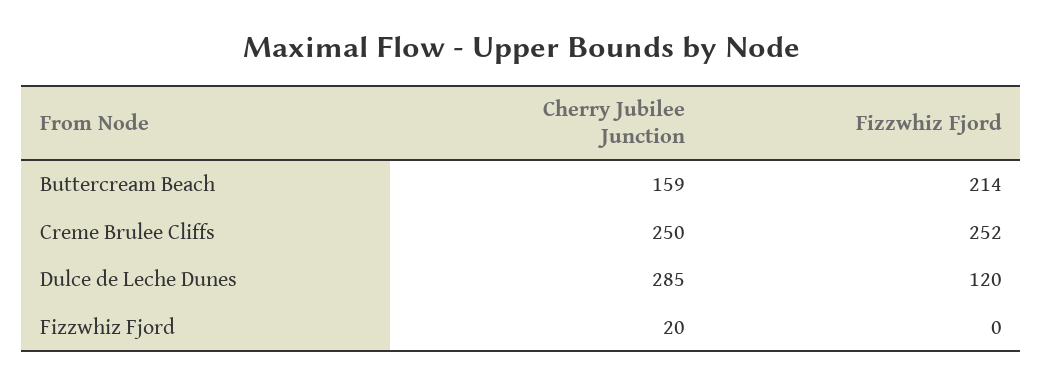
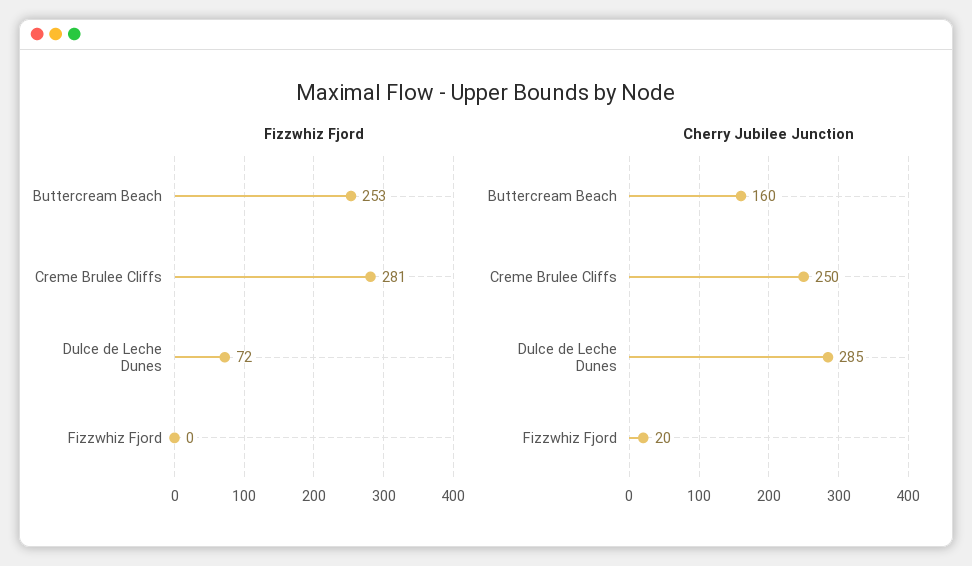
  {
    "Cherry Jubilee Junction": {
-     "Buttercream Beach": 159,
+     "Buttercream Beach": 160,
      "Creme Brulee Cliffs": 250,
      "Dulce de Leche Dunes": 285,
      "Fizzwhiz Fjord": 20
    },
    "Fizzwhiz Fjord": {
-     "Buttercream Beach": 214,
+     "Buttercream Beach": 253,
-     "Creme Brulee Cliffs": 252,
+     "Creme Brulee Cliffs": 281,
-     "Dulce de Leche Dunes": 120,
+     "Dulce de Leche Dunes": 72,
      "Fizzwhiz Fjord": 0
    }
  }

